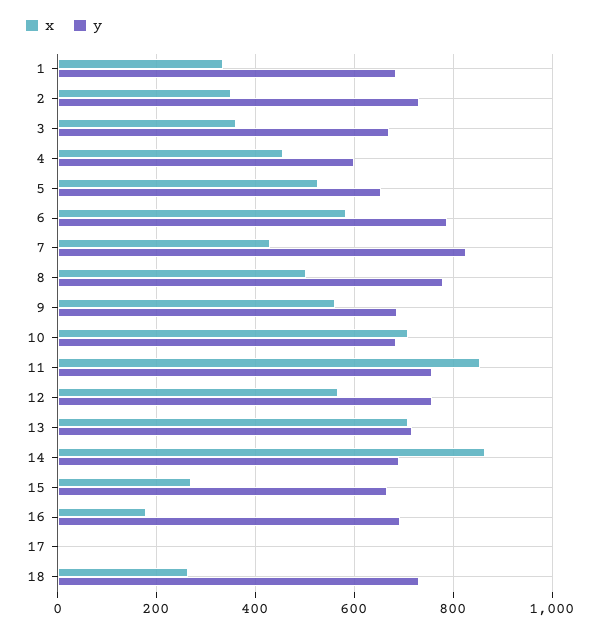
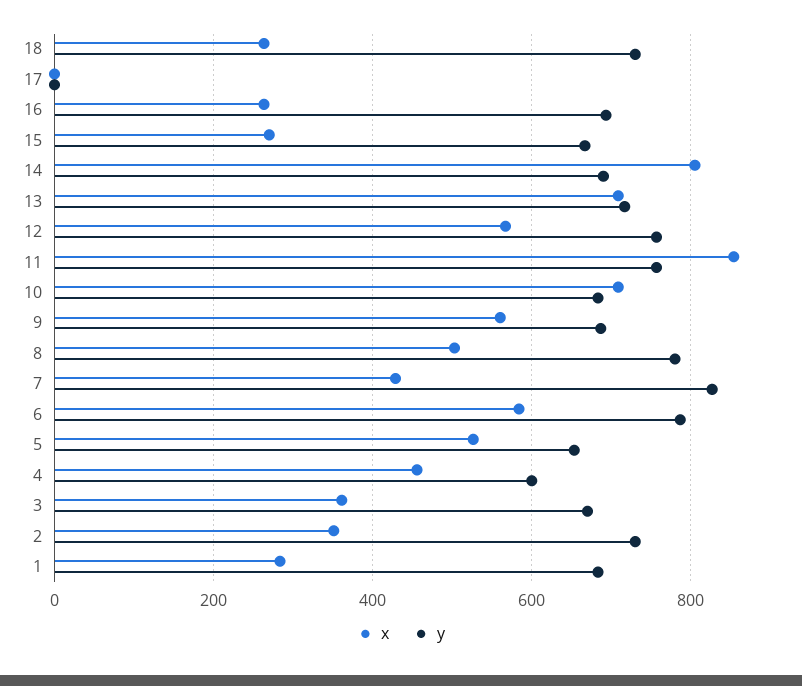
  {
    "x": {
-     "1": 340,
+     "1": 280,
      "2": 360,
      "3": 360,
      "4": 460,
      "5": 520,
      "6": 580,
      "7": 420,
      "8": 500,
      "9": 560,
      "10": 700,
      "11": 860,
      "12": 560,
      "13": 700,
-     "14": 860,
+     "14": 800,
      "15": 280,
-     "16": 180,
+     "16": 260,
      "17": 0,
      "18": 260
    },
    "y": {
      "1": 680,
      "2": 740,
      "3": 680,
      "4": 600,
      "5": 660,
      "6": 780,
      "7": 820,
      "8": 780,
      "9": 680,
      "10": 680,
      "11": 760,
      "12": 760,
      "13": 720,
      "14": 700,
      "15": 660,
      "16": 700,
      "17": 0,
      "18": 740
    }
  }

